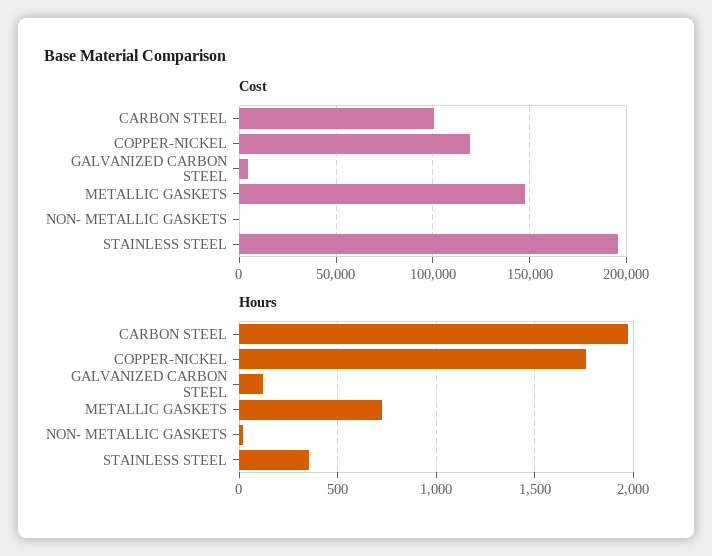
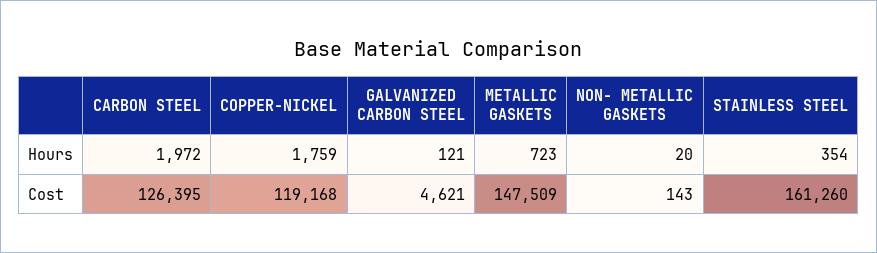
  {
    "Cost": {
-     "CARBON STEEL": 100000,
+     "CARBON STEEL": 126395,
      "COPPER-NICKEL": 119168,
      "GALVANIZED CARBON STEEL": 4621,
      "METALLIC GASKETS": 147509,
      "NON- METALLIC GASKETS": 143,
-     "STAINLESS STEEL": 195000
+     "STAINLESS STEEL": 161260
    },
    "Hours": {
      "CARBON STEEL": 1972,
      "COPPER-NICKEL": 1759,
      "GALVANIZED CARBON STEEL": 121,
      "METALLIC GASKETS": 723,
      "NON- METALLIC GASKETS": 20,
      "STAINLESS STEEL": 354
    }
  }

